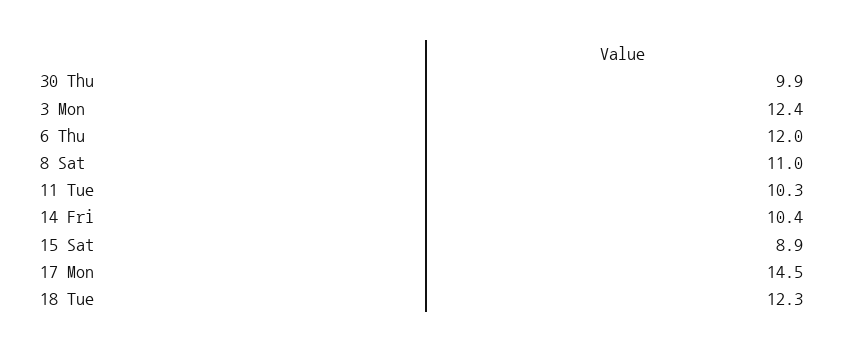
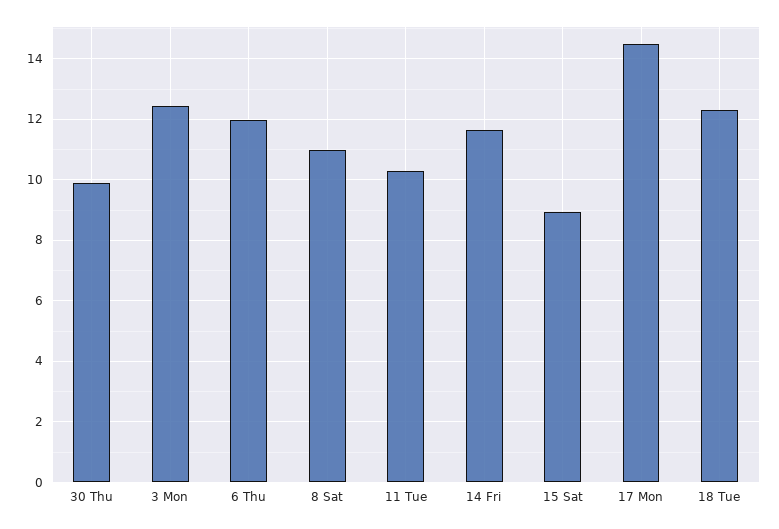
  {
    "30 Thu": 9.9,
    "3 Mon": 12.4,
    "6 Thu": 12,
    "8 Sat": 11,
    "11 Tue": 10.3,
-   "14 Fri": 10.4,
+   "14 Fri": 11.6,
    "15 Sat": 8.9,
    "17 Mon": 14.5,
    "18 Tue": 12.3
  }

